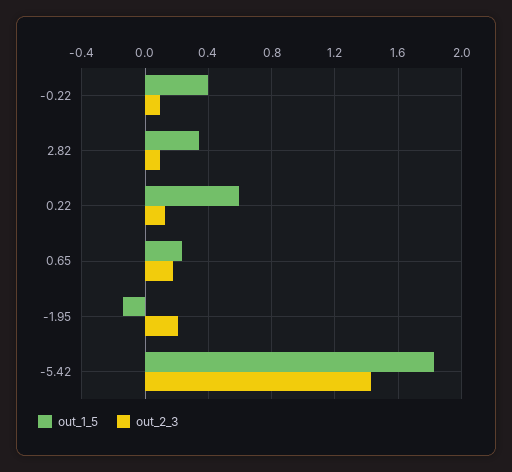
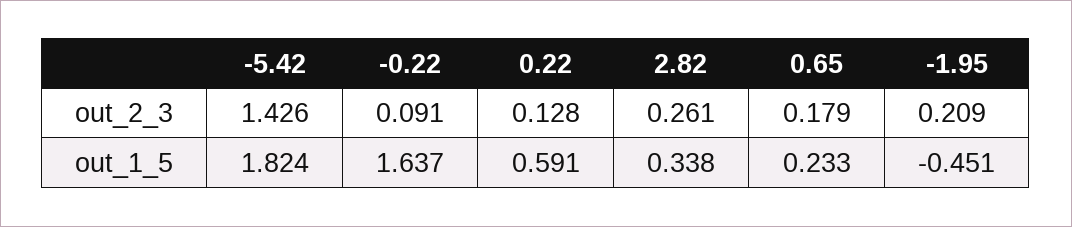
  {
    "out_1_5": {
-     "-0.22": 0.4,
+     "-0.22": 1.637,
      "2.82": 0.338,
      "0.22": 0.591,
      "0.65": 0.233,
-     "-1.95": -0.15,
+     "-1.95": -0.451,
      "-5.42": 1.824
    },
    "out_2_3": {
      "-0.22": 0.091,
-     "2.82": 0.1,
+     "2.82": 0.261,
      "0.22": 0.128,
      "0.65": 0.179,
      "-1.95": 0.209,
      "-5.42": 1.426
    }
  }

